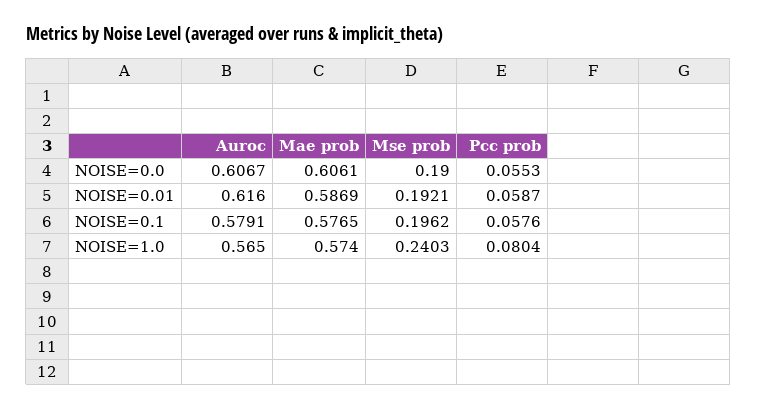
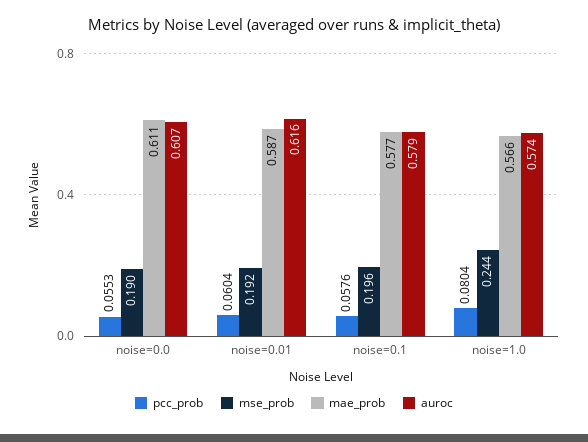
  {
    "Auroc": {
      "NOISE=0.0": 0.6067,
      "NOISE=0.01": 0.616,
      "NOISE=0.1": 0.5791,
-     "NOISE=1.0": 0.565
+     "NOISE=1.0": 0.574
    },
    "Mae prob": {
-     "NOISE=0.0": 0.6061,
+     "NOISE=0.0": 0.611,
      "NOISE=0.01": 0.5869,
      "NOISE=0.1": 0.5765,
-     "NOISE=1.0": 0.574
+     "NOISE=1.0": 0.566
    },
    "Mse prob": {
      "NOISE=0.0": 0.19,
      "NOISE=0.01": 0.1921,
      "NOISE=0.1": 0.1962,
-     "NOISE=1.0": 0.2403
+     "NOISE=1.0": 0.244
    },
    "Pcc prob": {
      "NOISE=0.0": 0.0553,
-     "NOISE=0.01": 0.0587,
+     "NOISE=0.01": 0.0604,
      "NOISE=0.1": 0.0576,
      "NOISE=1.0": 0.0804
    }
  }

